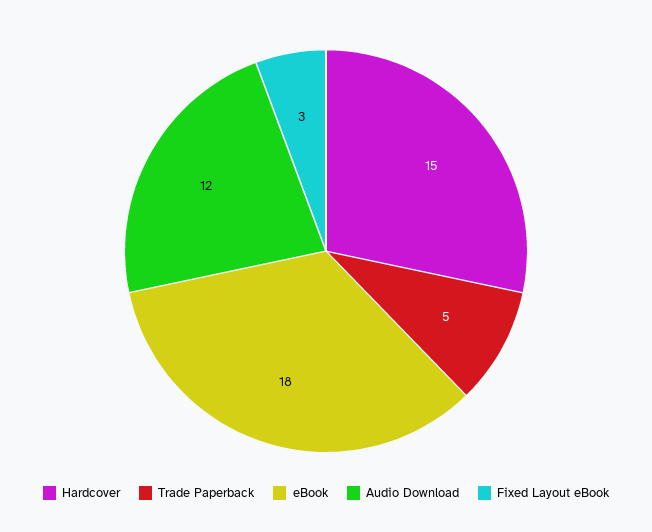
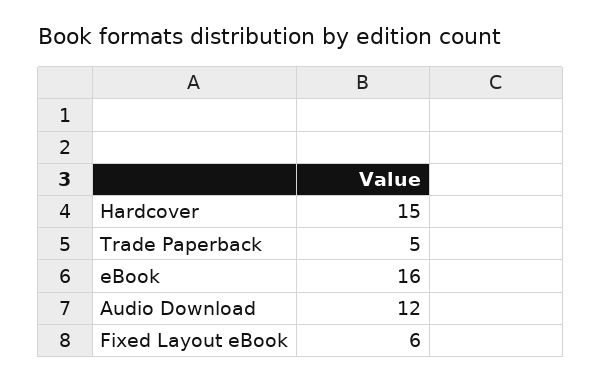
  {
    "Hardcover": 15,
    "Trade Paperback": 5,
-   "eBook": 18,
+   "eBook": 16,
    "Audio Download": 12,
-   "Fixed Layout eBook": 3
+   "Fixed Layout eBook": 6
  }

